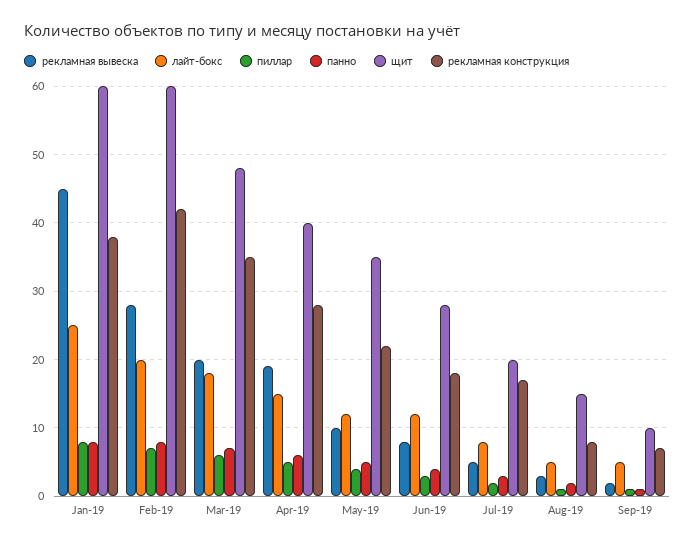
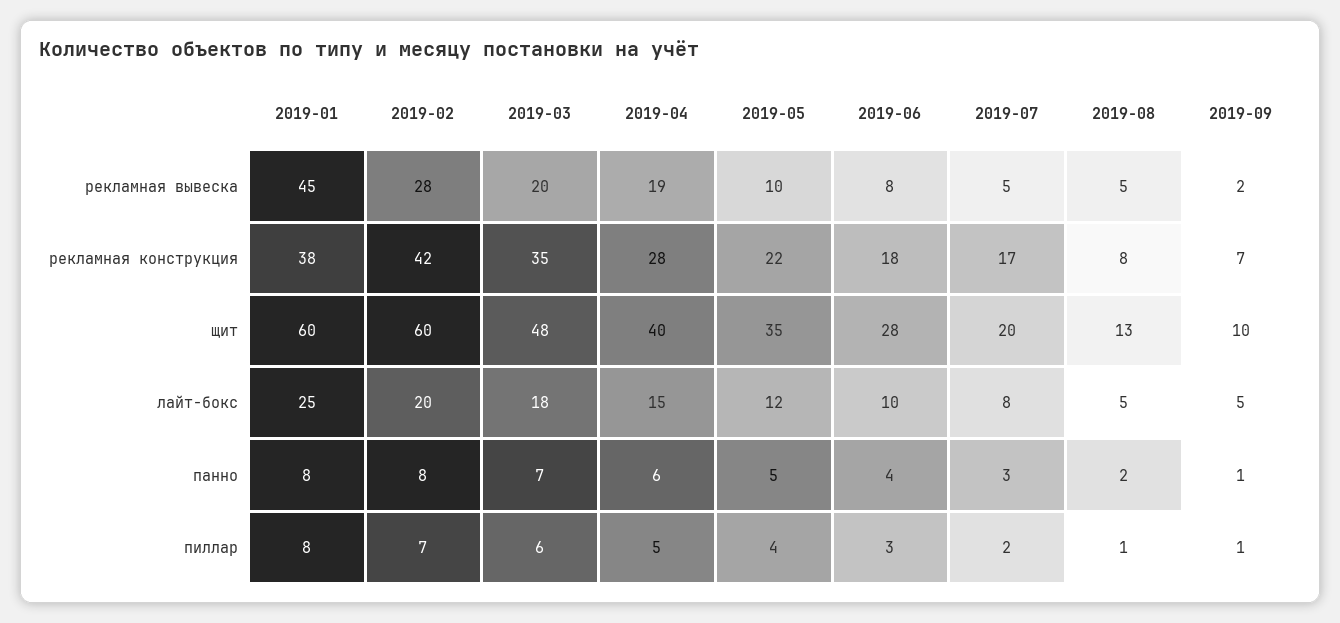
  {
    "рекламная вывеска": {
      "Jan-19": 45,
      "Feb-19": 28,
      "Mar-19": 20,
      "Apr-19": 19,
      "May-19": 10,
      "Jun-19": 8,
      "Jul-19": 5,
-     "Aug-19": 3,
+     "Aug-19": 5,
      "Sep-19": 2
    },
    "лайт-бокс": {
      "Jan-19": 25,
      "Feb-19": 20,
      "Mar-19": 18,
      "Apr-19": 15,
      "May-19": 12,
-     "Jun-19": 12,
+     "Jun-19": 10,
      "Jul-19": 8,
      "Aug-19": 5,
      "Sep-19": 5
    },
    "пиллар": {
      "Jan-19": 8,
      "Feb-19": 7,
      "Mar-19": 6,
      "Apr-19": 5,
      "May-19": 4,
      "Jun-19": 3,
      "Jul-19": 2,
      "Aug-19": 1,
      "Sep-19": 1
    },
    "панно": {
      "Jan-19": 8,
      "Feb-19": 8,
      "Mar-19": 7,
      "Apr-19": 6,
      "May-19": 5,
      "Jun-19": 4,
      "Jul-19": 3,
      "Aug-19": 2,
      "Sep-19": 1
    },
    "щит": {
      "Jan-19": 60,
      "Feb-19": 60,
      "Mar-19": 48,
      "Apr-19": 40,
      "May-19": 35,
      "Jun-19": 28,
      "Jul-19": 20,
-     "Aug-19": 15,
+     "Aug-19": 13,
      "Sep-19": 10
    },
    "рекламная конструкция": {
      "Jan-19": 38,
      "Feb-19": 42,
      "Mar-19": 35,
      "Apr-19": 28,
      "May-19": 22,
      "Jun-19": 18,
      "Jul-19": 17,
      "Aug-19": 8,
      "Sep-19": 7
    }
  }

